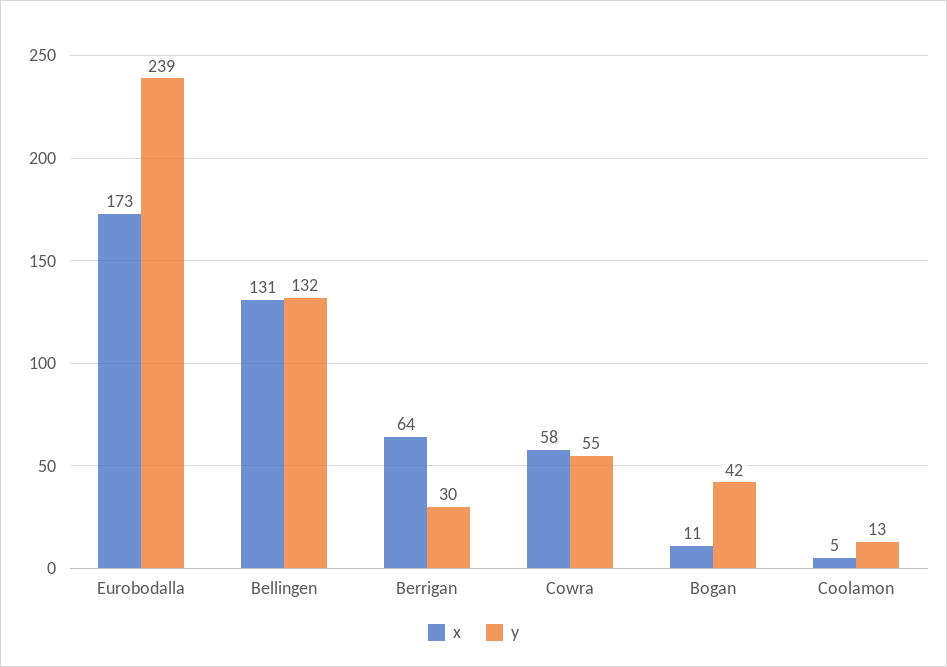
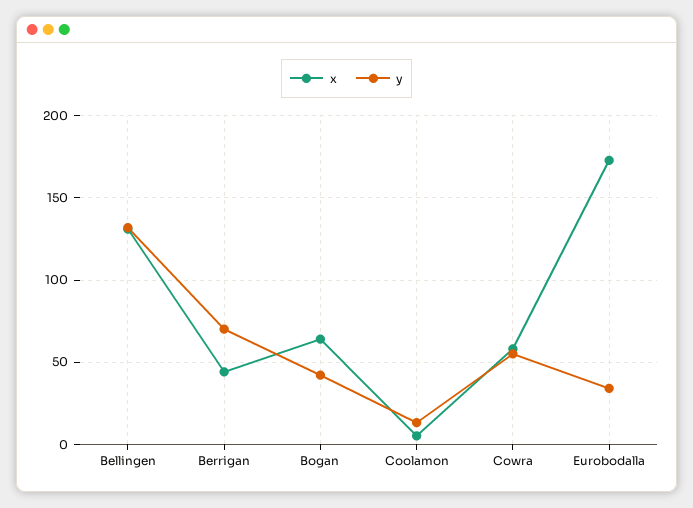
  {
    "x": {
      "Eurobodalla": 173,
      "Bellingen": 131,
-     "Berrigan": 64,
+     "Berrigan": 45,
      "Cowra": 58,
-     "Bogan": 11,
+     "Bogan": 65,
      "Coolamon": 5
    },
    "y": {
-     "Eurobodalla": 239,
+     "Eurobodalla": 35,
      "Bellingen": 132,
-     "Berrigan": 30,
+     "Berrigan": 70,
      "Cowra": 55,
      "Bogan": 42,
      "Coolamon": 13
    }
  }

